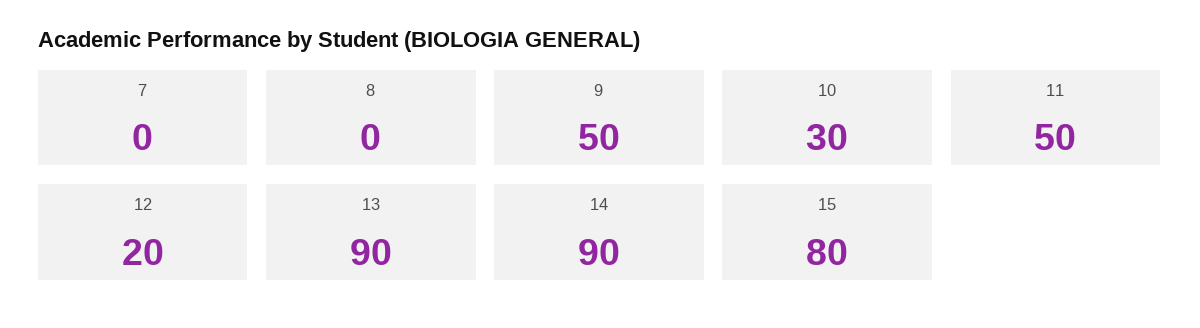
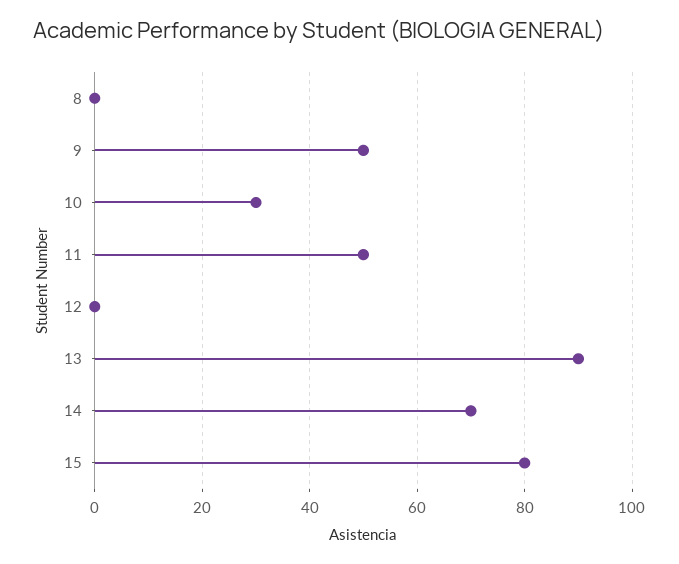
  {
-   "7": 0,
    "8": 0,
    "9": 50,
    "10": 30,
    "11": 50,
-   "12": 20,
+   "12": 0,
    "13": 90,
-   "14": 90,
+   "14": 70,
    "15": 80
  }

